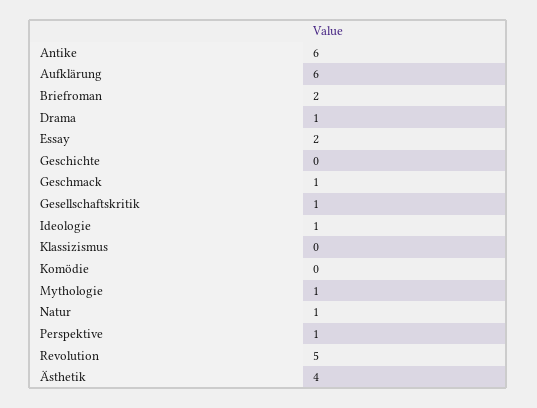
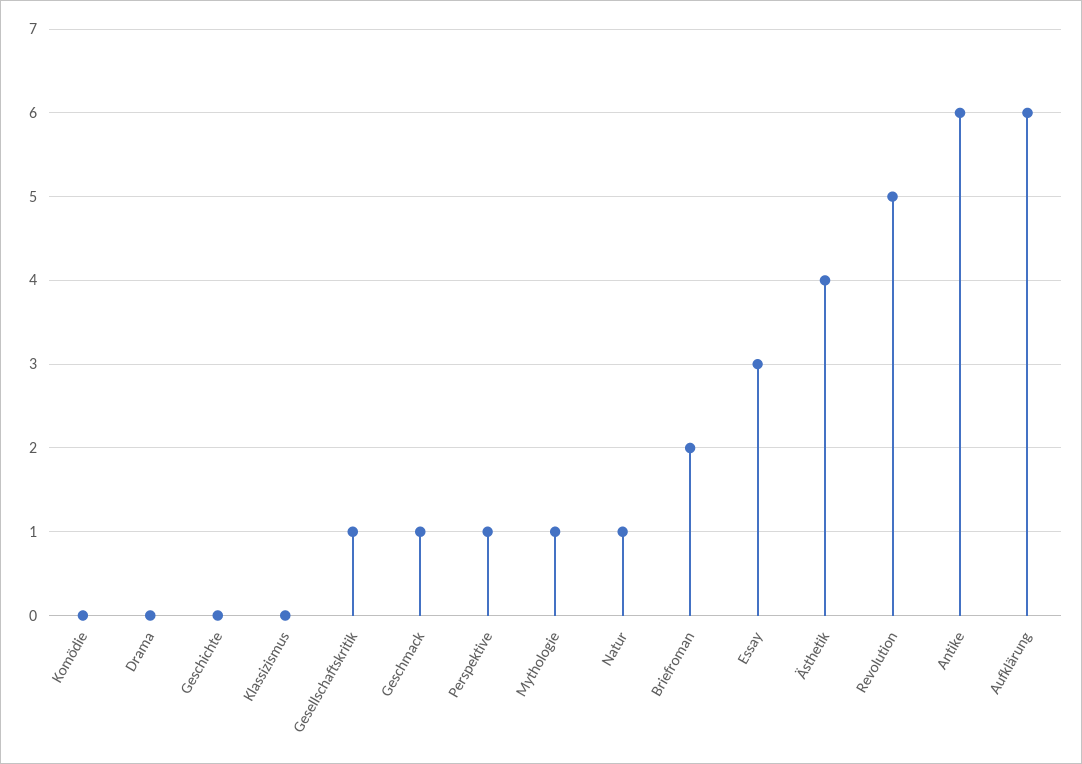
  {
    "Antike": 6,
    "Aufklärung": 6,
    "Briefroman": 2,
-   "Drama": 1,
+   "Drama": 0,
-   "Essay": 2,
+   "Essay": 3,
    "Geschichte": 0,
    "Geschmack": 1,
    "Gesellschaftskritik": 1,
-   "Ideologie": 1,
    "Klassizismus": 0,
    "Komödie": 0,
    "Mythologie": 1,
    "Natur": 1,
    "Perspektive": 1,
    "Revolution": 5,
    "Ästhetik": 4
  }

